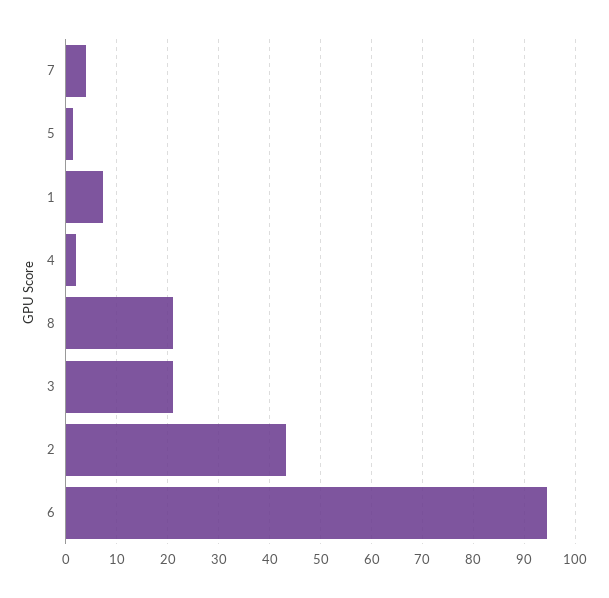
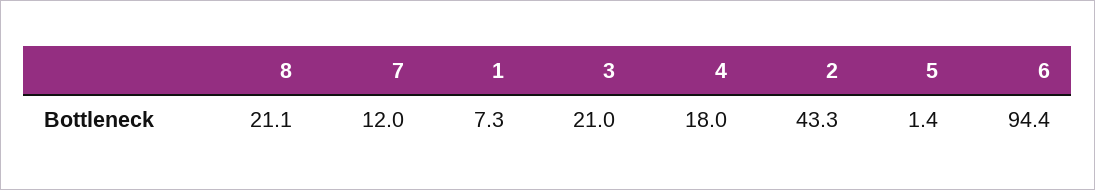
  {
-   "7": 4,
+   "7": 12,
    "5": 1.4,
    "1": 7.3,
-   "4": 2,
+   "4": 18,
    "8": 21.1,
    "3": 21,
    "2": 43.3,
    "6": 94.4
  }

